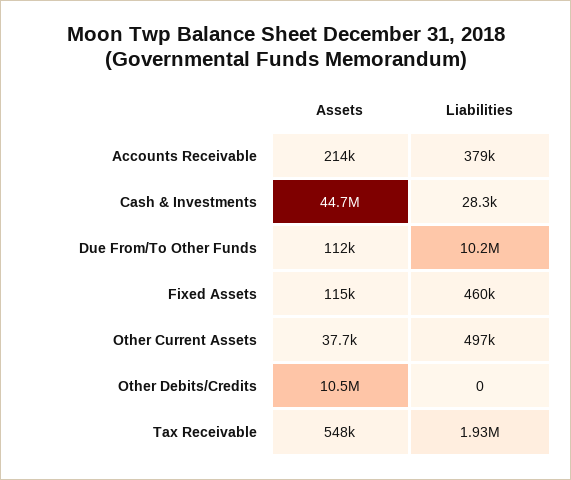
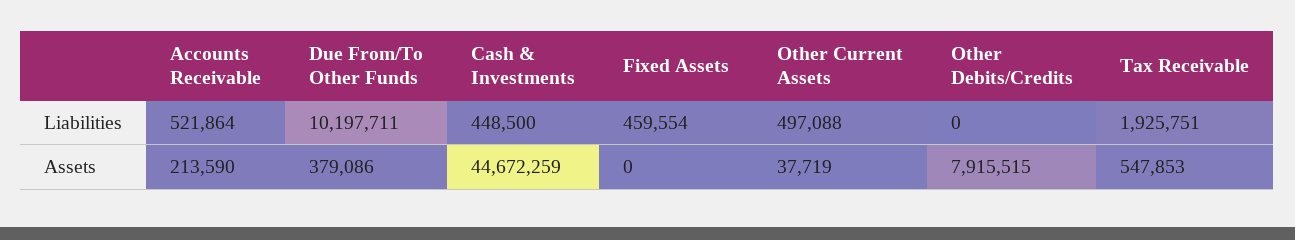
  {
    "Assets": {
      "Accounts Receivable": 213590,
      "Cash & Investments": 44672259,
-     "Due From/To Other Funds": 112000,
+     "Due From/To Other Funds": 379086,
-     "Fixed Assets": 115000,
+     "Fixed Assets": 0,
      "Other Current Assets": 37719,
-     "Other Debits/Credits": 10500000,
+     "Other Debits/Credits": 7915515,
      "Tax Receivable": 547853
    },
    "Liabilities": {
-     "Accounts Receivable": 379000,
+     "Accounts Receivable": 521864,
-     "Cash & Investments": 28300,
+     "Cash & Investments": 448500,
      "Due From/To Other Funds": 10197711,
      "Fixed Assets": 459554,
      "Other Current Assets": 497088,
      "Other Debits/Credits": 0,
      "Tax Receivable": 1925751
    }
  }

